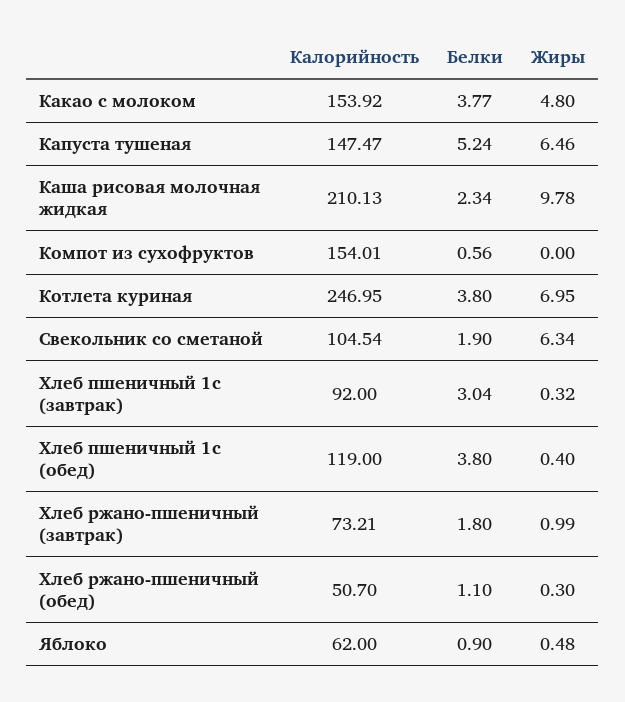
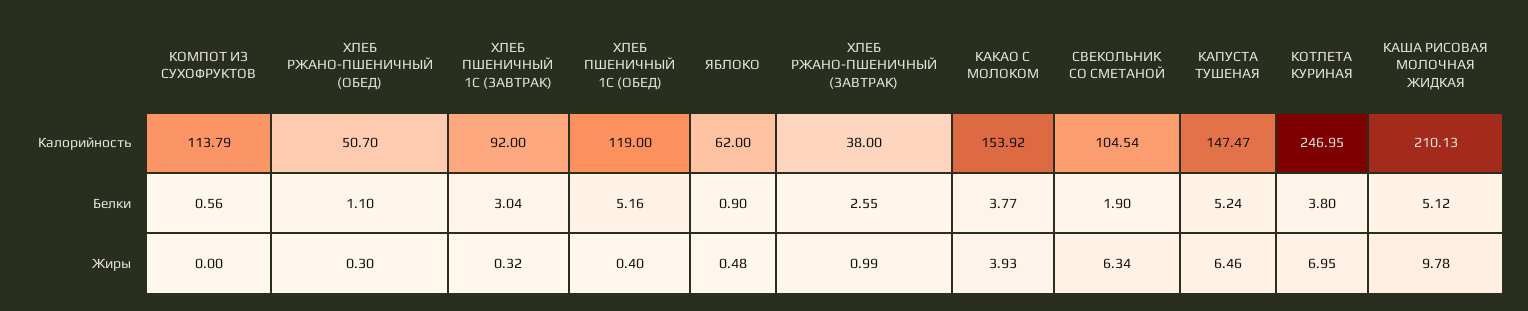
  {
    "Калорийность": {
      "Какао с молоком": 153.92,
      "Капуста тушеная": 147.47,
      "Каша рисовая молочная жидкая": 210.13,
-     "Компот из сухофруктов": 154.01,
+     "Компот из сухофруктов": 113.79,
      "Котлета куриная": 246.95,
      "Свекольник со сметаной": 104.54,
      "Хлеб пшеничный 1с (завтрак)": 92,
      "Хлеб пшеничный 1с (обед)": 119,
-     "Хлеб ржано-пшеничный (завтрак)": 73.21,
+     "Хлеб ржано-пшеничный (завтрак)": 38,
      "Хлеб ржано-пшеничный (обед)": 50.7,
      "Яблоко": 62
    },
    "Белки": {
      "Какао с молоком": 3.77,
      "Капуста тушеная": 5.24,
-     "Каша рисовая молочная жидкая": 2.34,
+     "Каша рисовая молочная жидкая": 5.12,
      "Компот из сухофруктов": 0.56,
      "Котлета куриная": 3.8,
      "Свекольник со сметаной": 1.9,
      "Хлеб пшеничный 1с (завтрак)": 3.04,
-     "Хлеб пшеничный 1с (обед)": 3.8,
+     "Хлеб пшеничный 1с (обед)": 5.16,
-     "Хлеб ржано-пшеничный (завтрак)": 1.8,
+     "Хлеб ржано-пшеничный (завтрак)": 2.55,
      "Хлеб ржано-пшеничный (обед)": 1.1,
      "Яблоко": 0.9
    },
    "Жиры": {
-     "Какао с молоком": 4.8,
+     "Какао с молоком": 3.93,
      "Капуста тушеная": 6.46,
      "Каша рисовая молочная жидкая": 9.78,
      "Компот из сухофруктов": 0,
      "Котлета куриная": 6.95,
      "Свекольник со сметаной": 6.34,
      "Хлеб пшеничный 1с (завтрак)": 0.32,
      "Хлеб пшеничный 1с (обед)": 0.4,
      "Хлеб ржано-пшеничный (завтрак)": 0.99,
      "Хлеб ржано-пшеничный (обед)": 0.3,
      "Яблоко": 0.48
    }
  }

